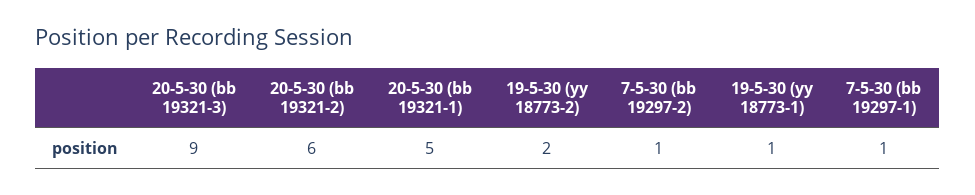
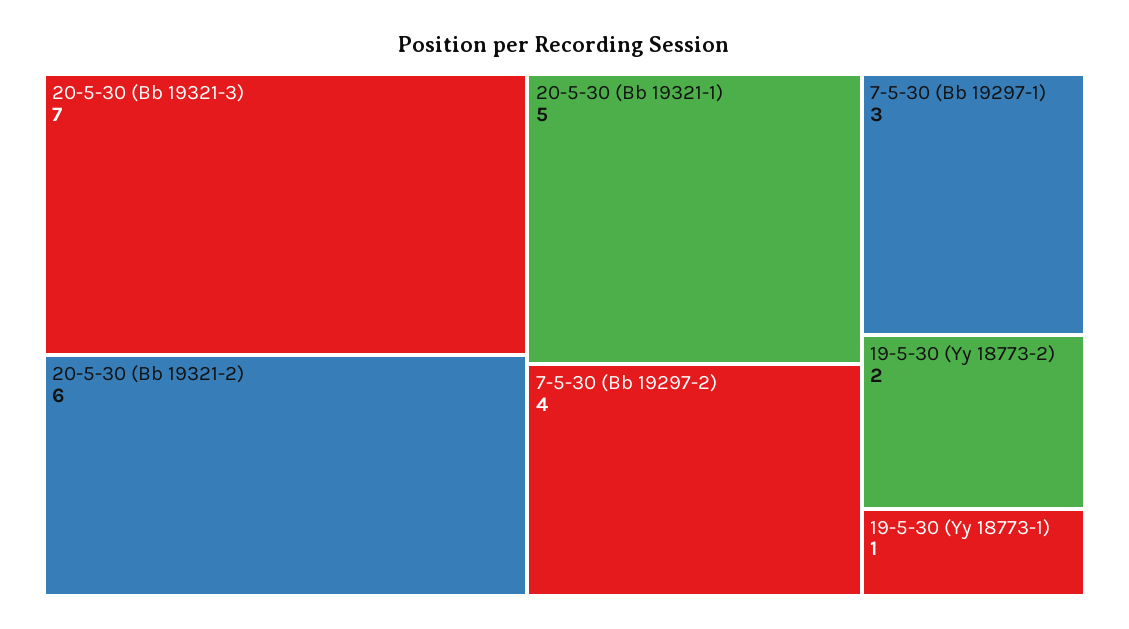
  {
-   "20-5-30 (bb 19321-3)": 9,
+   "20-5-30 (bb 19321-3)": 7,
    "20-5-30 (bb 19321-2)": 6,
    "20-5-30 (bb 19321-1)": 5,
    "19-5-30 (yy 18773-2)": 2,
-   "7-5-30 (bb 19297-2)": 1,
+   "7-5-30 (bb 19297-2)": 4,
    "19-5-30 (yy 18773-1)": 1,
-   "7-5-30 (bb 19297-1)": 1
+   "7-5-30 (bb 19297-1)": 3
  }

